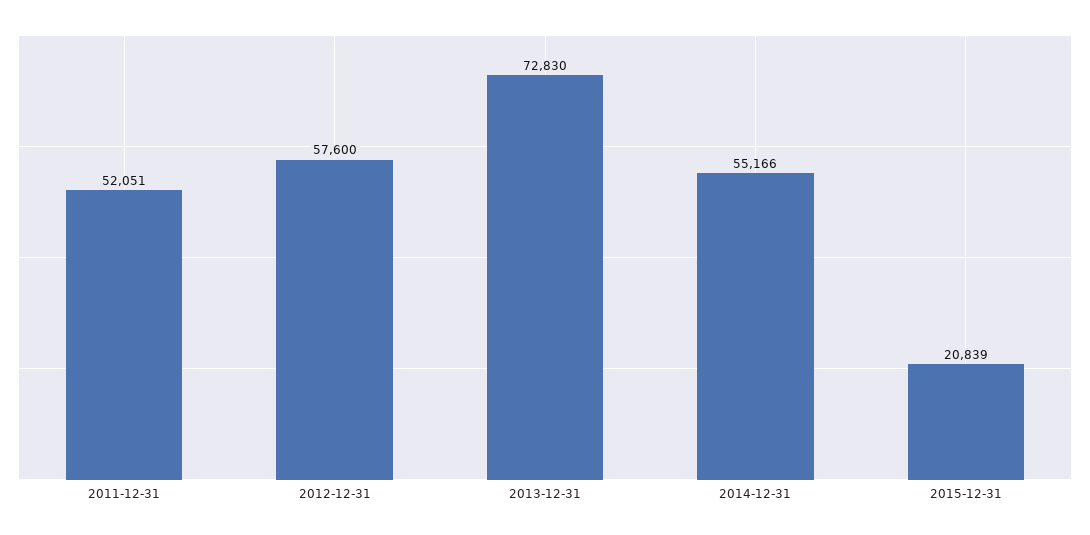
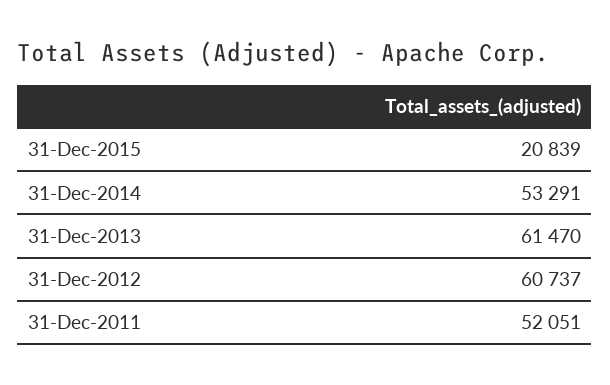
  {
    "2011-12-31": 52051,
-   "2012-12-31": 57600,
+   "2012-12-31": 60737,
-   "2013-12-31": 72830,
+   "2013-12-31": 61470,
-   "2014-12-31": 55166,
+   "2014-12-31": 53291,
    "2015-12-31": 20839
  }

